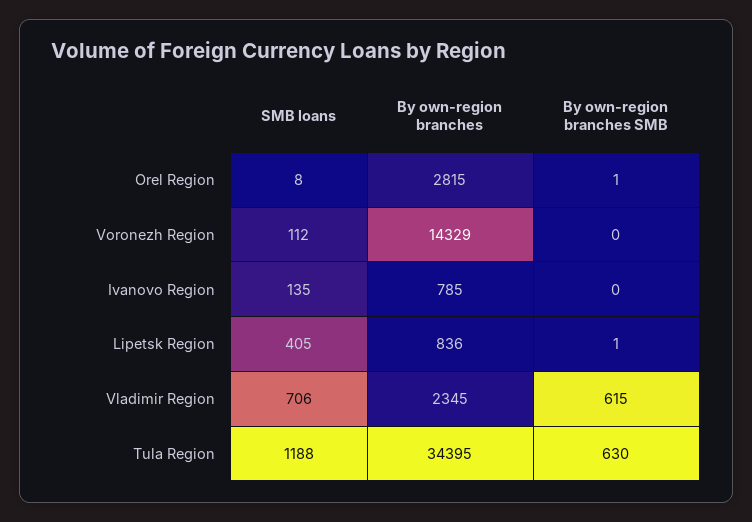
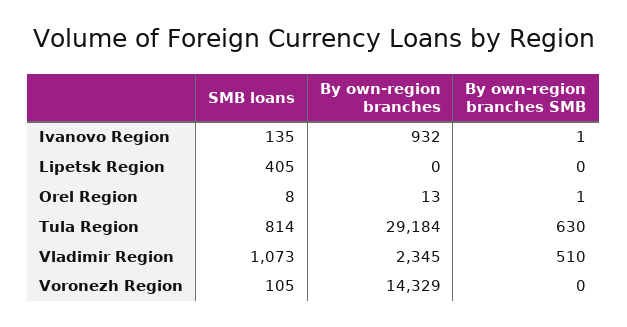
  {
    "SMB loans": {
      "Orel Region": 8,
-     "Voronezh Region": 112,
+     "Voronezh Region": 105,
      "Ivanovo Region": 135,
      "Lipetsk Region": 405,
-     "Vladimir Region": 706,
+     "Vladimir Region": 1073,
-     "Tula Region": 1188
+     "Tula Region": 814
    },
    "By own-region branches": {
-     "Orel Region": 2815,
+     "Orel Region": 13,
      "Voronezh Region": 14329,
-     "Ivanovo Region": 785,
+     "Ivanovo Region": 932,
-     "Lipetsk Region": 836,
+     "Lipetsk Region": 0,
      "Vladimir Region": 2345,
-     "Tula Region": 34395
+     "Tula Region": 29184
    },
    "By own-region branches SMB": {
      "Orel Region": 1,
      "Voronezh Region": 0,
-     "Ivanovo Region": 0,
+     "Ivanovo Region": 1,
-     "Lipetsk Region": 1,
+     "Lipetsk Region": 0,
-     "Vladimir Region": 615,
+     "Vladimir Region": 510,
      "Tula Region": 630
    }
  }

